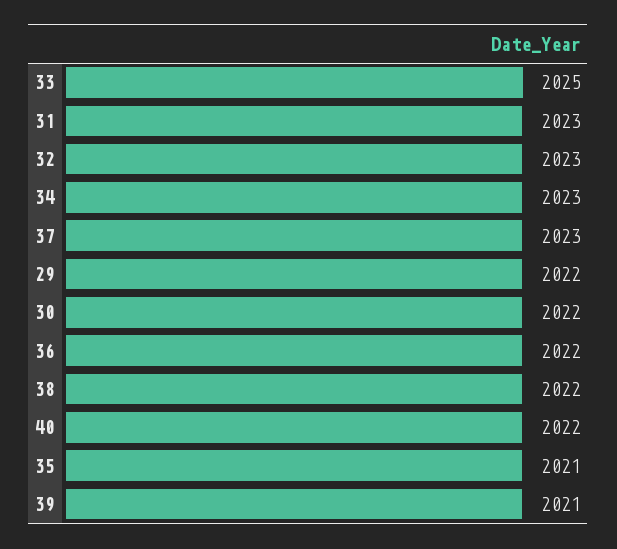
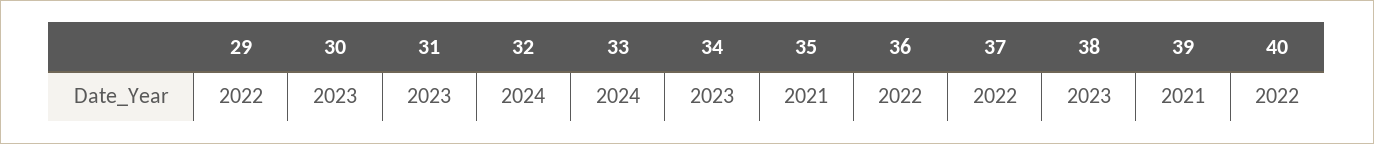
  {
-   "33": 2025,
+   "33": 2024,
    "31": 2023,
-   "32": 2023,
+   "32": 2024,
    "34": 2023,
-   "37": 2023,
+   "37": 2022,
    "29": 2022,
-   "30": 2022,
+   "30": 2023,
    "36": 2022,
-   "38": 2022,
+   "38": 2023,
    "40": 2022,
    "35": 2021,
    "39": 2021
  }

